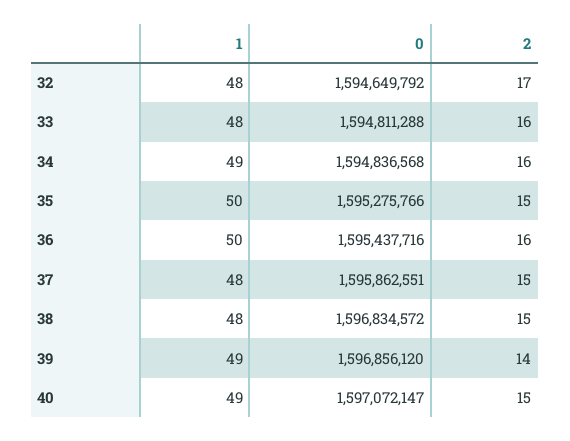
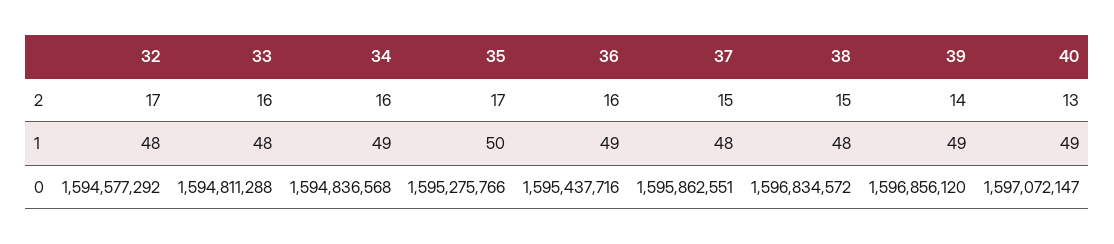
  {
    "1": {
      "32": 48,
      "33": 48,
      "34": 49,
      "35": 50,
-     "36": 50,
+     "36": 49,
      "37": 48,
      "38": 48,
      "39": 49,
      "40": 49
    },
    "0": {
-     "32": 1594649792,
+     "32": 1594577292,
      "33": 1594811288,
      "34": 1594836568,
      "35": 1595275766,
      "36": 1595437716,
      "37": 1595862551,
      "38": 1596834572,
      "39": 1596856120,
      "40": 1597072147
    },
    "2": {
      "32": 17,
      "33": 16,
      "34": 16,
-     "35": 15,
+     "35": 17,
      "36": 16,
      "37": 15,
      "38": 15,
      "39": 14,
-     "40": 15
+     "40": 13
    }
  }

